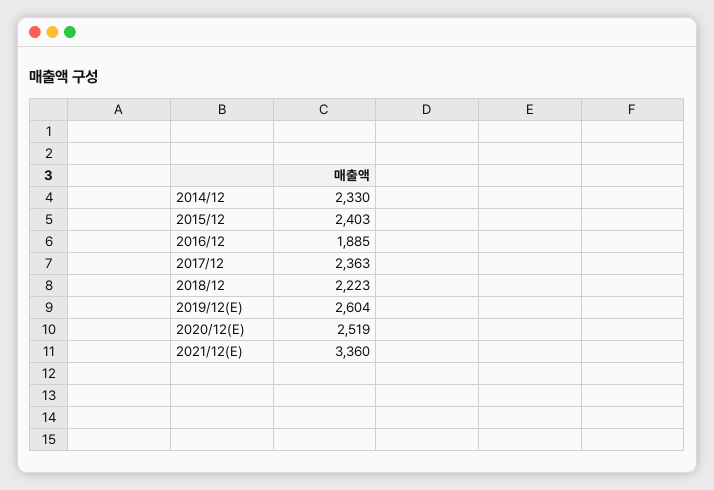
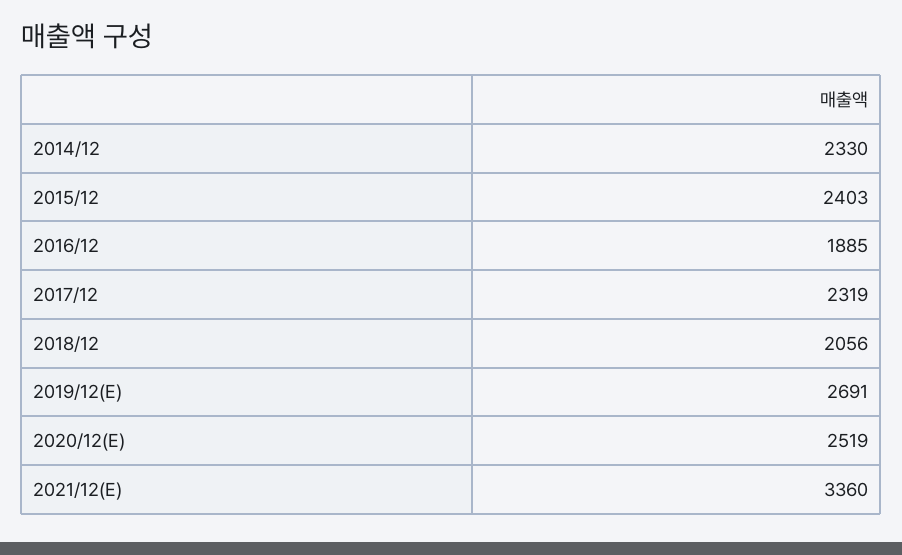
  {
    "2014/12": 2330,
    "2015/12": 2403,
    "2016/12": 1885,
-   "2017/12": 2363,
+   "2017/12": 2319,
-   "2018/12": 2223,
+   "2018/12": 2056,
-   "2019/12(E)": 2604,
+   "2019/12(E)": 2691,
    "2020/12(E)": 2519,
    "2021/12(E)": 3360
  }

